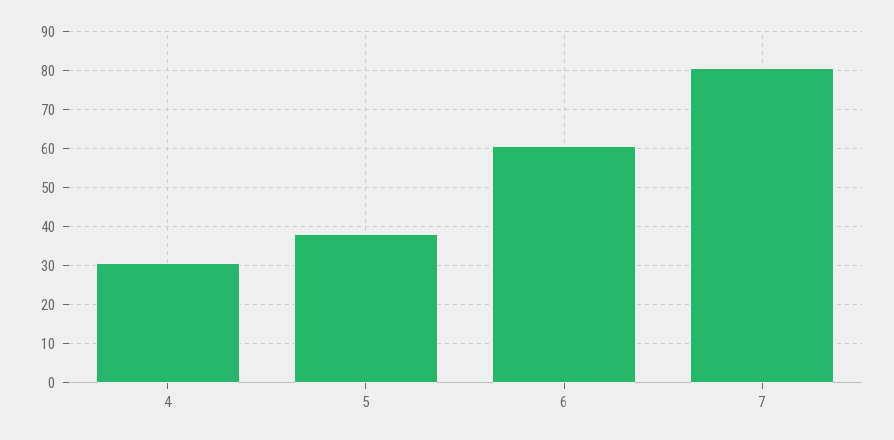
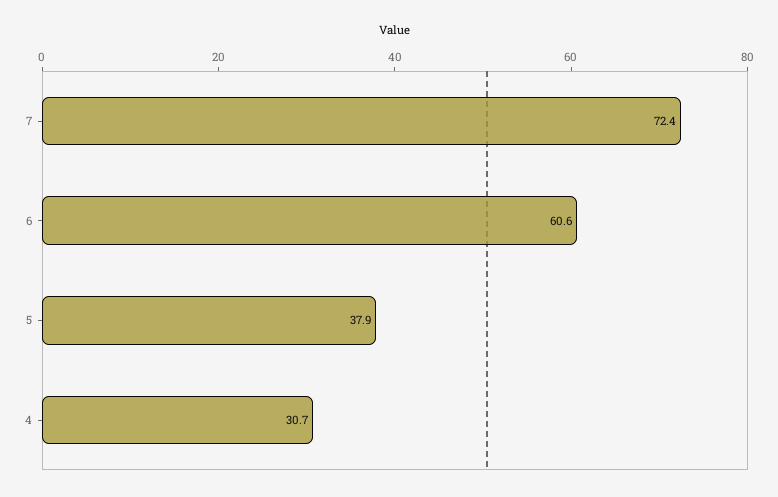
  {
    "4": 30.7,
    "5": 37.9,
    "6": 60.6,
-   "7": 80
+   "7": 72.4
  }

